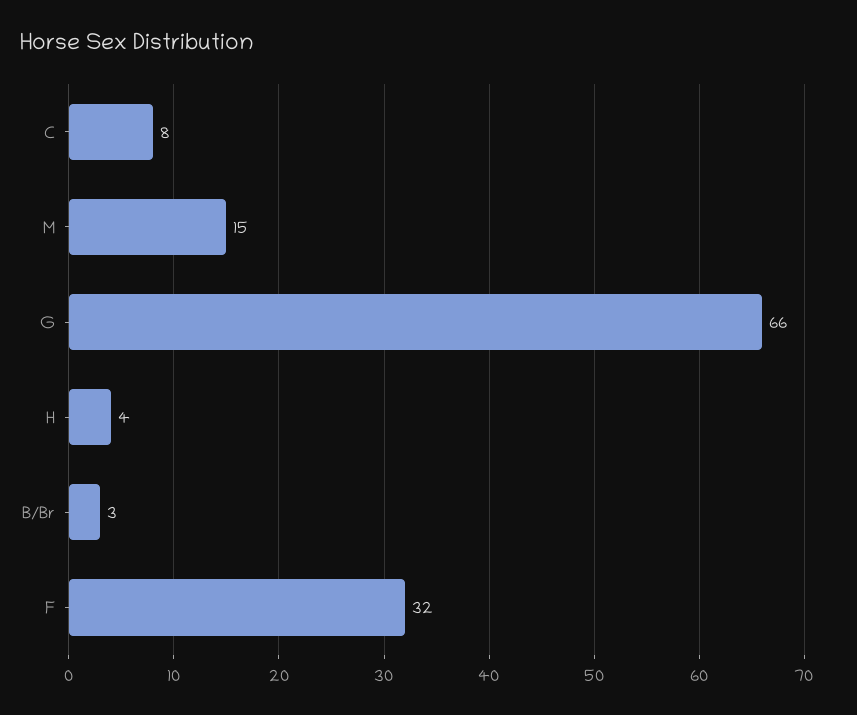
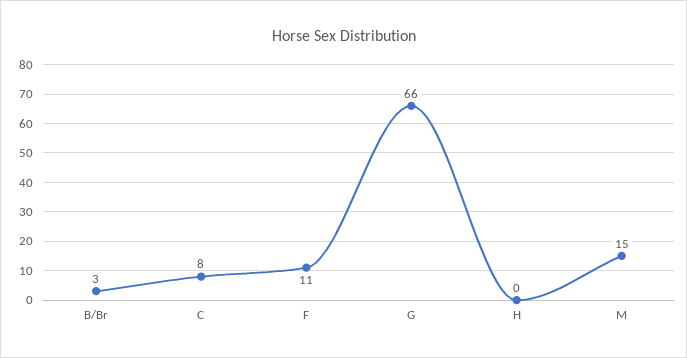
  {
    "C": 8,
    "M": 15,
    "G": 66,
-   "H": 4,
+   "H": 0,
    "B/Br": 3,
-   "F": 32
+   "F": 11
  }

